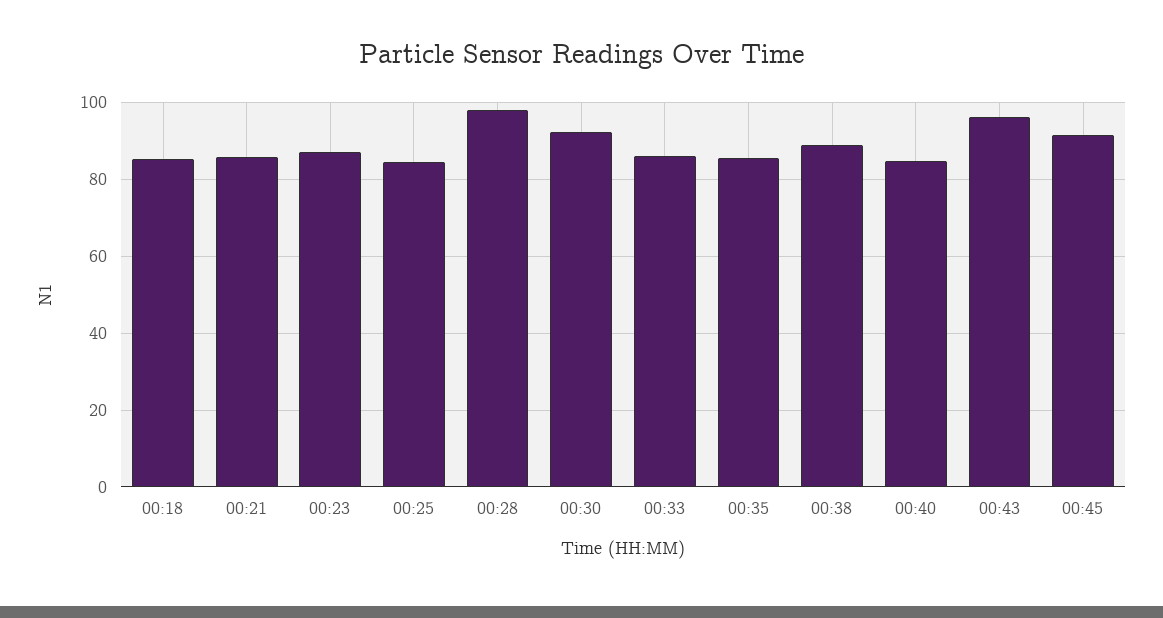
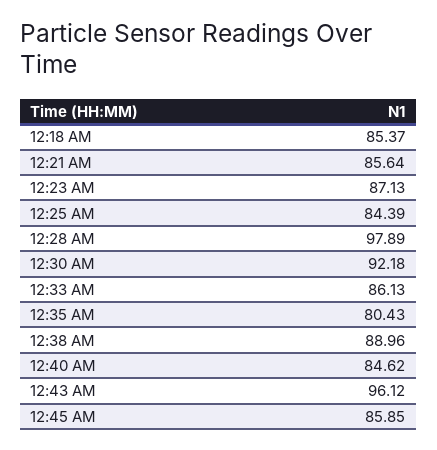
  {
    "00:18": 85.37,
    "00:21": 85.64,
    "00:23": 87.13,
    "00:25": 84.39,
    "00:28": 97.89,
    "00:30": 92.18,
    "00:33": 86.13,
-   "00:35": 86,
+   "00:35": 80.43,
    "00:38": 88.96,
    "00:40": 84.62,
    "00:43": 96.12,
-   "00:45": 92
+   "00:45": 85.85
  }

